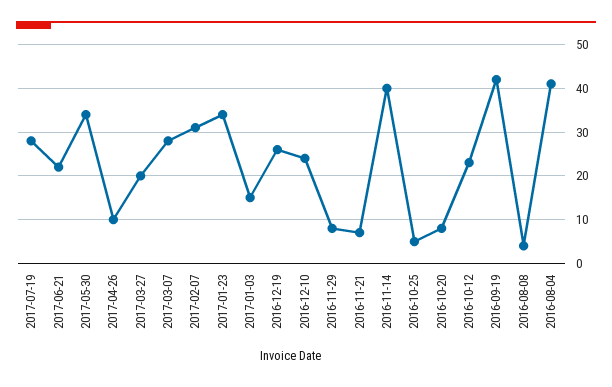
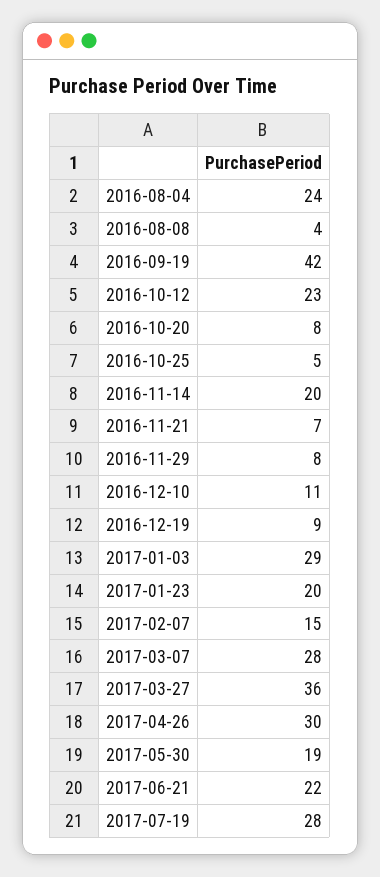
  {
    "2017-07-19": 28,
    "2017-06-21": 22,
-   "2017-05-30": 35,
+   "2017-05-30": 19,
-   "2017-04-26": 10,
+   "2017-04-26": 30,
-   "2017-03-27": 20,
+   "2017-03-27": 36,
    "2017-03-07": 28,
-   "2017-02-07": 30,
+   "2017-02-07": 15,
-   "2017-01-23": 35,
+   "2017-01-23": 20,
-   "2017-01-03": 15,
+   "2017-01-03": 29,
-   "2016-12-19": 25,
+   "2016-12-19": 9,
-   "2016-12-10": 25,
+   "2016-12-10": 11,
    "2016-11-29": 8,
    "2016-11-21": 7,
-   "2016-11-14": 40,
+   "2016-11-14": 20,
    "2016-10-25": 5,
    "2016-10-20": 8,
    "2016-10-12": 23,
    "2016-09-19": 42,
    "2016-08-08": 4,
-   "2016-08-04": 40
+   "2016-08-04": 24
  }

